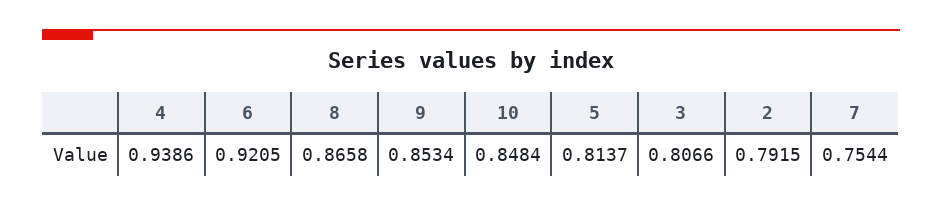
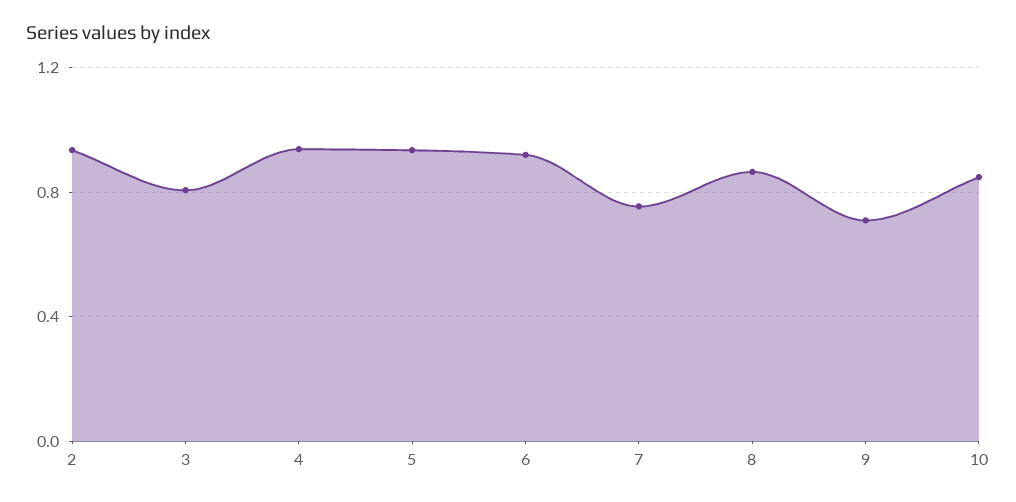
  {
    "4": 0.9386,
    "6": 0.9205,
    "8": 0.8658,
-   "9": 0.8534,
+   "9": 0.7,
    "10": 0.8484,
-   "5": 0.8137,
+   "5": 0.95,
    "3": 0.8066,
-   "2": 0.7915,
+   "2": 0.95,
    "7": 0.7544
  }

